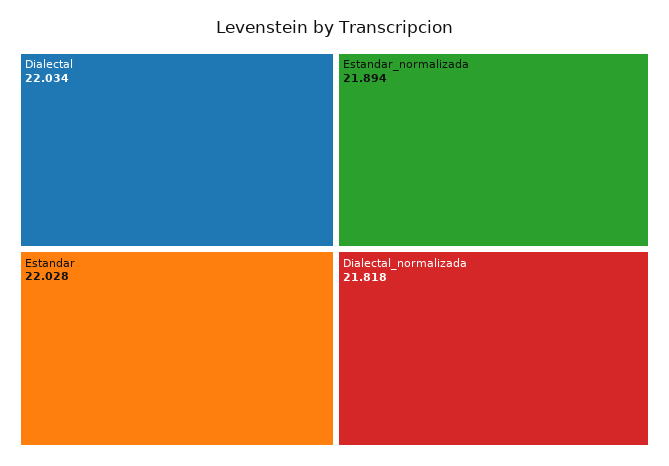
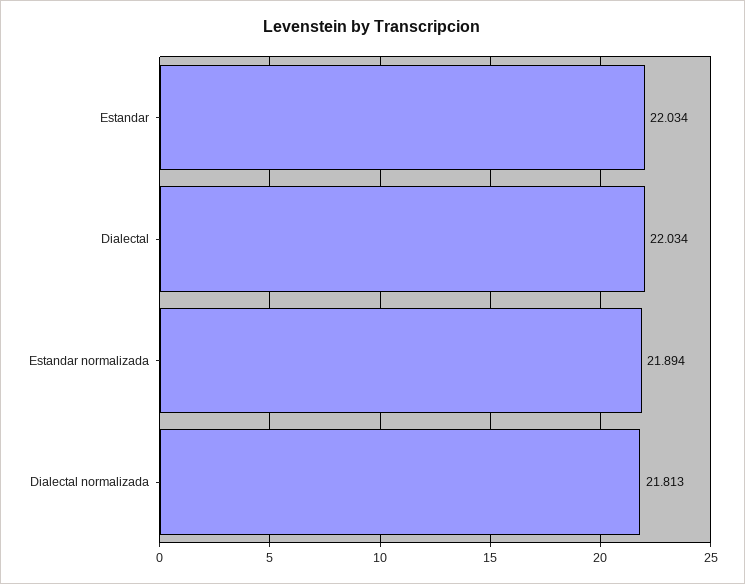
  {
    "Dialectal": 22.034,
-   "Estandar": 22.028,
+   "Estandar": 22.034,
    "Estandar_normalizada": 21.894,
-   "Dialectal_normalizada": 21.818
+   "Dialectal_normalizada": 21.813
  }

